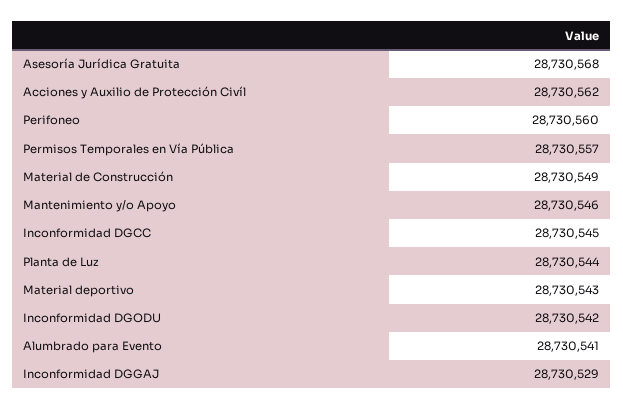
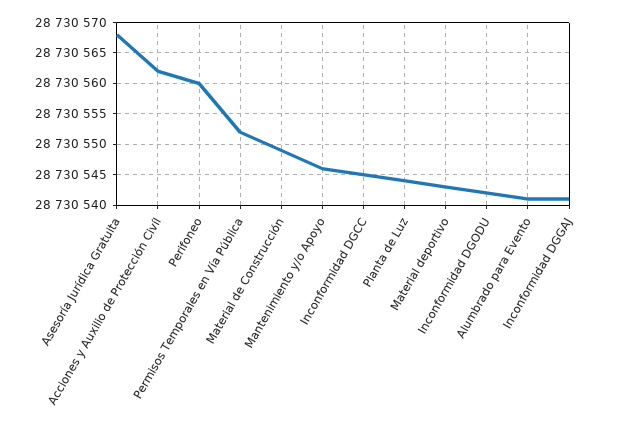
  {
    "Asesoría Jurídica Gratuita": 28730568,
    "Acciones y Auxilio de Protección Civíl": 28730562,
    "Perifoneo": 28730560,
-   "Permisos Temporales en Vía Pública": 28730557,
+   "Permisos Temporales en Vía Pública": 28730552,
    "Material de Construcción": 28730549,
    "Mantenimiento y/o Apoyo": 28730546,
    "Inconformidad DGCC": 28730545,
    "Planta de Luz": 28730544,
    "Material deportivo": 28730543,
    "Inconformidad DGODU": 28730542,
    "Alumbrado para Evento": 28730541,
-   "Inconformidad DGGAJ": 28730529
+   "Inconformidad DGGAJ": 28730541
  }

